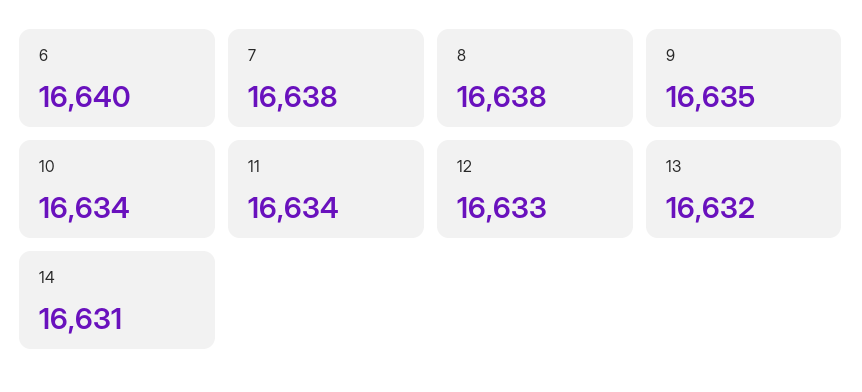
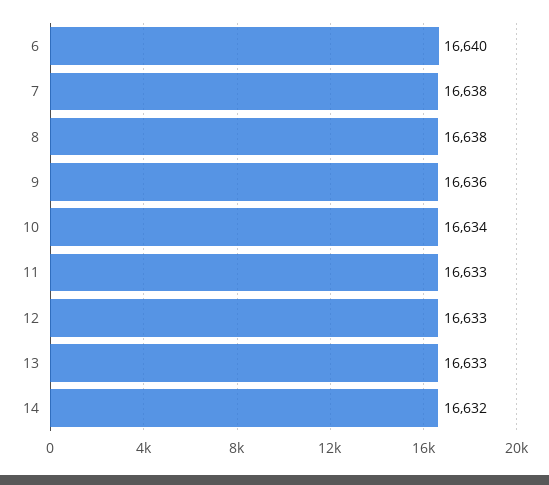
  {
    "6": 16640,
    "7": 16638,
    "8": 16638,
-   "9": 16635,
+   "9": 16636,
    "10": 16634,
-   "11": 16634,
+   "11": 16633,
    "12": 16633,
-   "13": 16632,
+   "13": 16633,
-   "14": 16631
+   "14": 16632
  }

